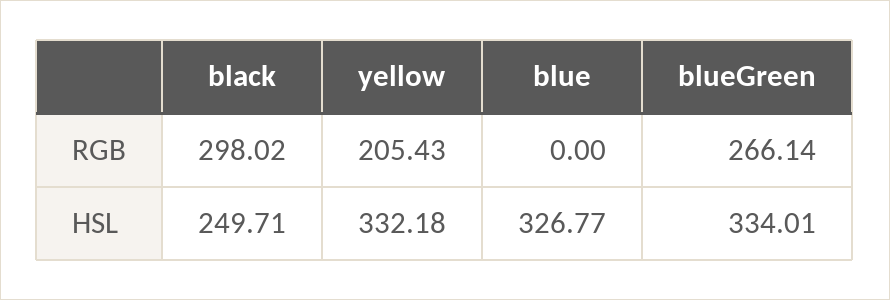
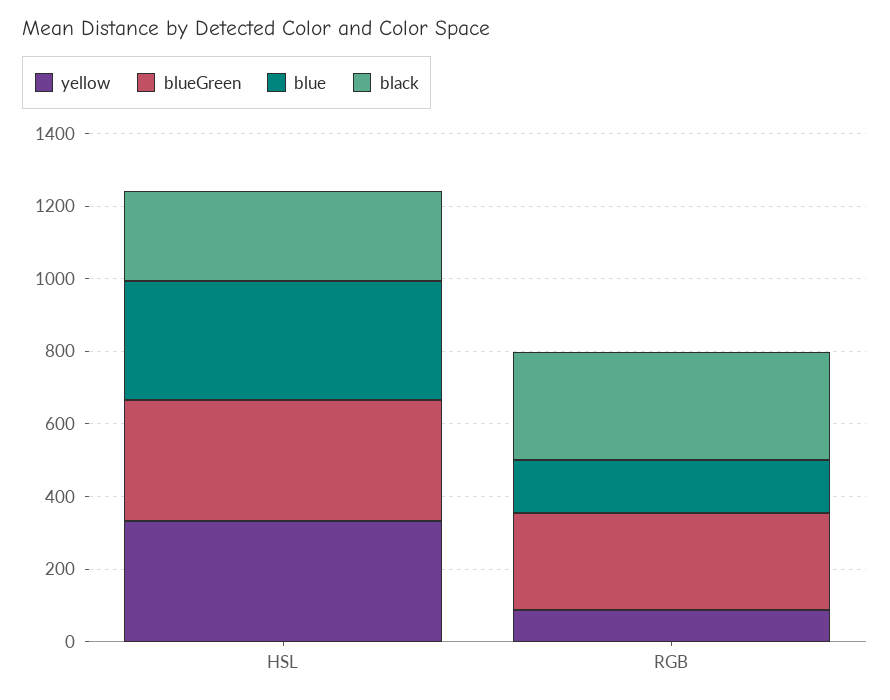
  {
    "black": {
      "RGB": 298.02,
      "HSL": 249.71
    },
    "yellow": {
-     "RGB": 205.43,
+     "RGB": 100,
      "HSL": 332.18
    },
    "blue": {
-     "RGB": 0,
+     "RGB": 150,
      "HSL": 326.77
    },
    "blueGreen": {
      "RGB": 266.14,
      "HSL": 334.01
    }
  }

